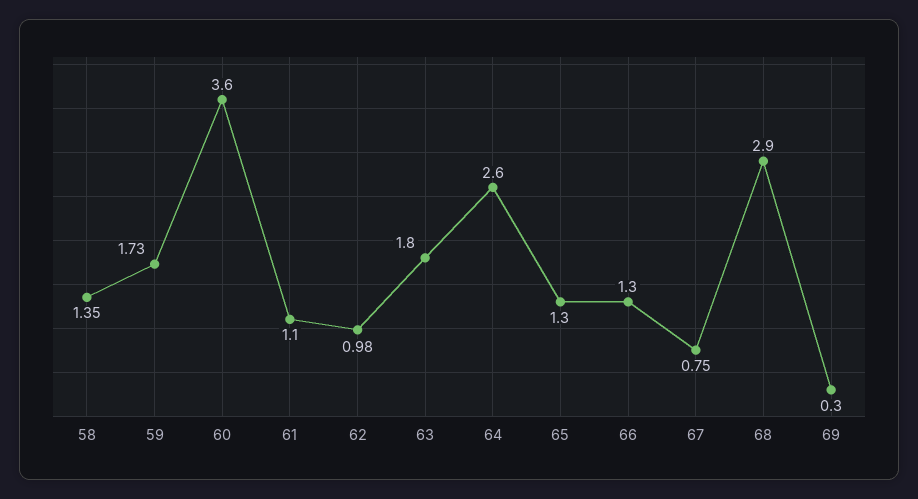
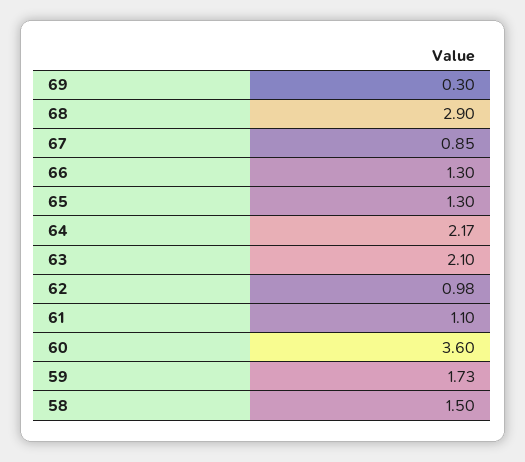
  {
-   "58": 1.35,
+   "58": 1.5,
    "59": 1.73,
    "60": 3.6,
    "61": 1.1,
    "62": 0.98,
-   "63": 1.8,
+   "63": 2.1,
-   "64": 2.6,
+   "64": 2.17,
    "65": 1.3,
    "66": 1.3,
-   "67": 0.75,
+   "67": 0.85,
    "68": 2.9,
    "69": 0.3
  }

